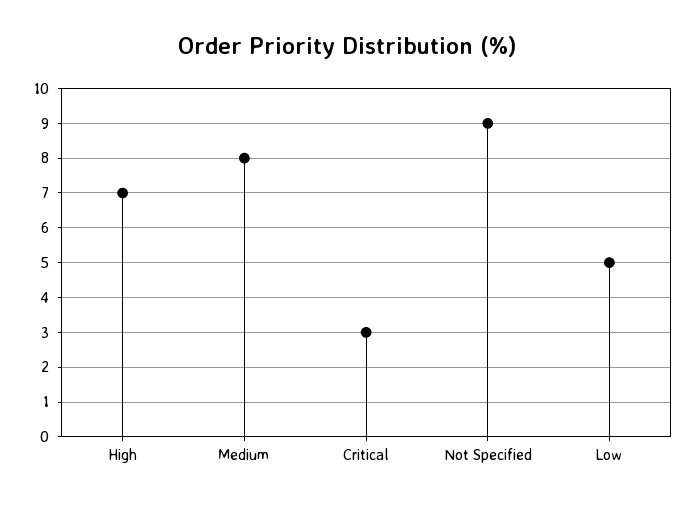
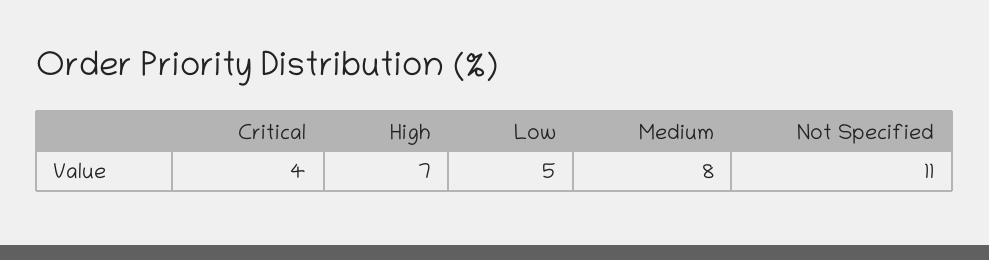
  {
    "High": 7,
    "Medium": 8,
-   "Critical": 3,
+   "Critical": 4,
-   "Not Specified": 9,
+   "Not Specified": 11,
    "Low": 5
  }

